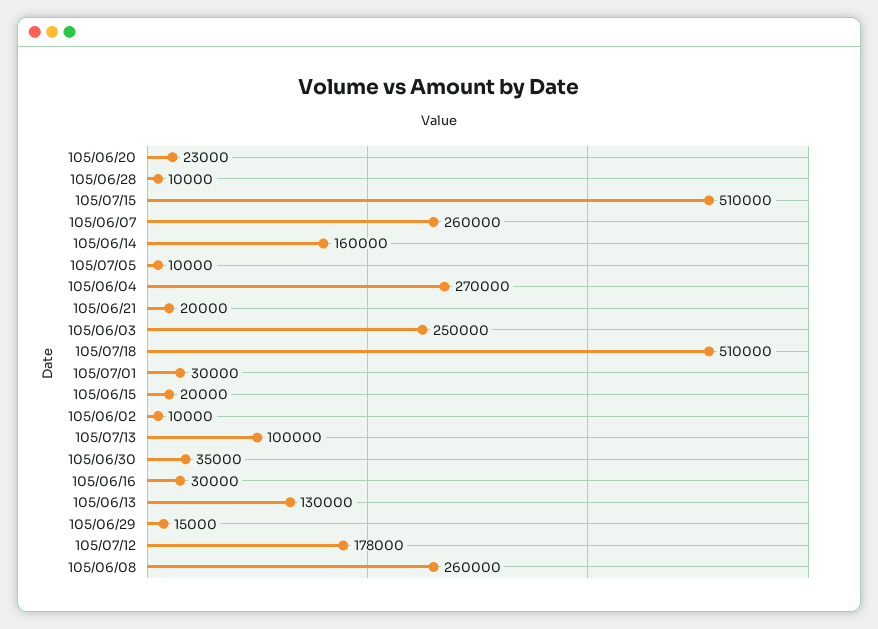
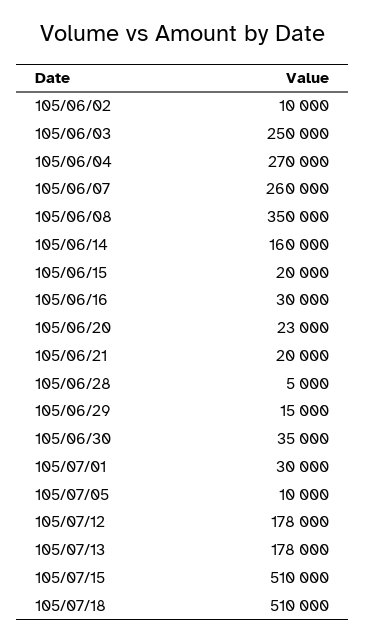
  {
    "105/06/20": 23000,
-   "105/06/28": 10000,
+   "105/06/28": 5000,
    "105/07/15": 510000,
    "105/06/07": 260000,
    "105/06/14": 160000,
    "105/07/05": 10000,
    "105/06/04": 270000,
    "105/06/21": 20000,
    "105/06/03": 250000,
    "105/07/18": 510000,
    "105/07/01": 30000,
    "105/06/15": 20000,
    "105/06/02": 10000,
-   "105/07/13": 100000,
+   "105/07/13": 178000,
    "105/06/30": 35000,
    "105/06/16": 30000,
-   "105/06/13": 130000,
    "105/06/29": 15000,
    "105/07/12": 178000,
-   "105/06/08": 260000
+   "105/06/08": 350000
  }

